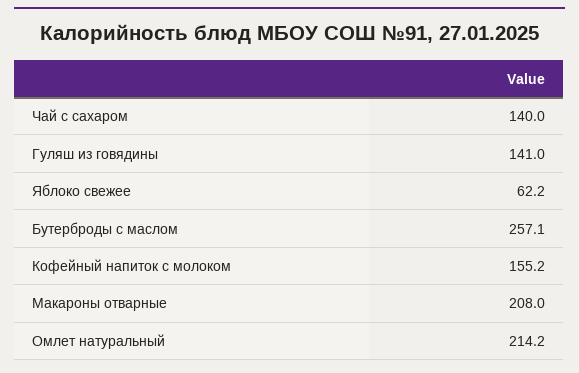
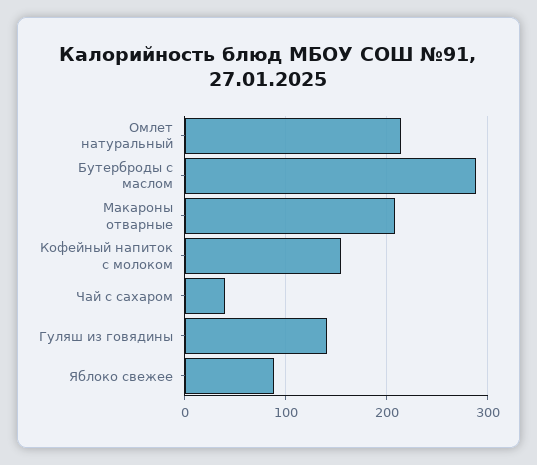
  {
-   "Чай с сахаром": 140,
+   "Чай с сахаром": 40,
    "Гуляш из говядины": 141,
-   "Яблоко свежее": 62.2,
+   "Яблоко свежее": 90,
-   "Бутерброды с маслом": 257.1,
+   "Бутерброды с маслом": 290,
    "Кофейный напиток с молоком": 155.2,
    "Макароны отварные": 208,
    "Омлет натуральный": 214.2
  }

